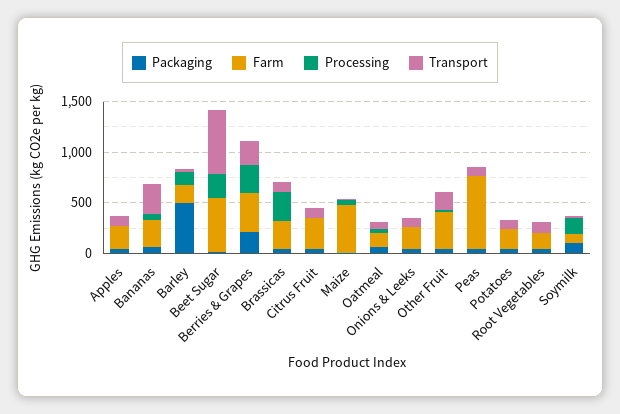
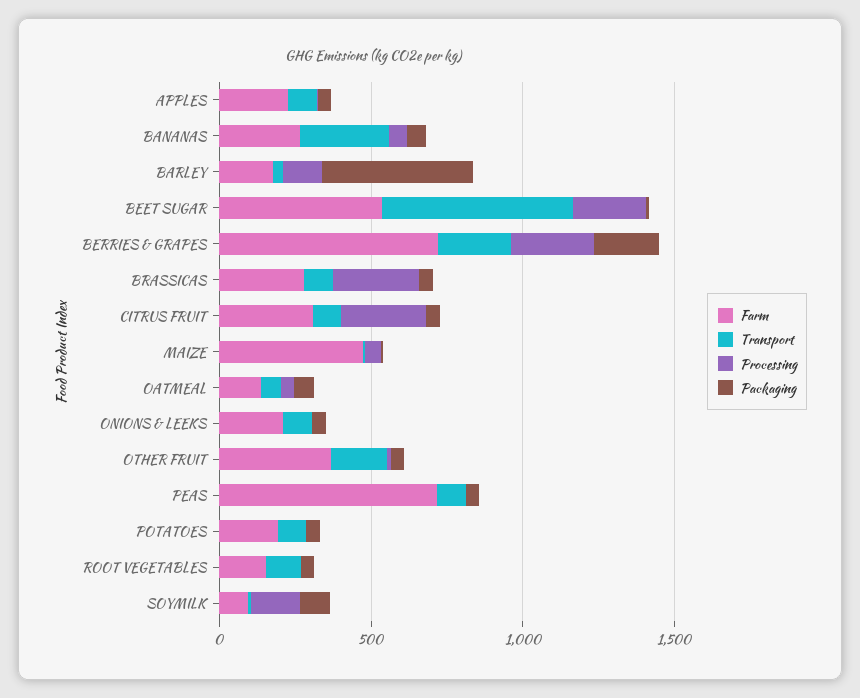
  {
    "Packaging": {
      "Apples": 0,
      "Bananas": 100,
      "Barley": 500,
      "Beet Sugar": 0,
      "Berries & Grapes": 200,
      "Brassicas": 0,
      "Citrus Fruit": 0,
      "Maize": 0,
      "Oatmeal": 100,
      "Onions & Leeks": 0,
      "Other Fruit": 0,
      "Peas": 0,
      "Potatoes": 0,
      "Root Vegetables": 0,
      "Soymilk": 100
    },
    "Farm": {
      "Apples": 200,
      "Bananas": 300,
      "Barley": 200,
      "Beet Sugar": 500,
-     "Berries & Grapes": 400,
+     "Berries & Grapes": 700,
      "Brassicas": 300,
      "Citrus Fruit": 300,
      "Maize": 500,
      "Oatmeal": 100,
      "Onions & Leeks": 200,
      "Other Fruit": 400,
      "Peas": 700,
      "Potatoes": 200,
      "Root Vegetables": 200,
      "Soymilk": 100
    },
    "Processing": {
      "Apples": 0,
      "Bananas": 100,
      "Barley": 100,
      "Beet Sugar": 200,
      "Berries & Grapes": 300,
      "Brassicas": 300,
-     "Citrus Fruit": 0,
+     "Citrus Fruit": 300,
      "Maize": 100,
      "Oatmeal": 0,
      "Onions & Leeks": 0,
      "Other Fruit": 0,
      "Peas": 0,
      "Potatoes": 0,
      "Root Vegetables": 0,
      "Soymilk": 200
    },
    "Transport": {
      "Apples": 100,
      "Bananas": 300,
      "Barley": 0,
      "Beet Sugar": 600,
      "Berries & Grapes": 200,
      "Brassicas": 100,
      "Citrus Fruit": 100,
      "Maize": 0,
      "Oatmeal": 100,
      "Onions & Leeks": 100,
      "Other Fruit": 200,
      "Peas": 100,
      "Potatoes": 100,
      "Root Vegetables": 100,
      "Soymilk": 0
    }
  }

